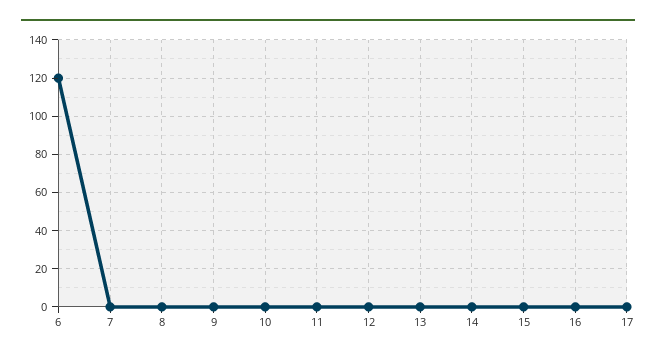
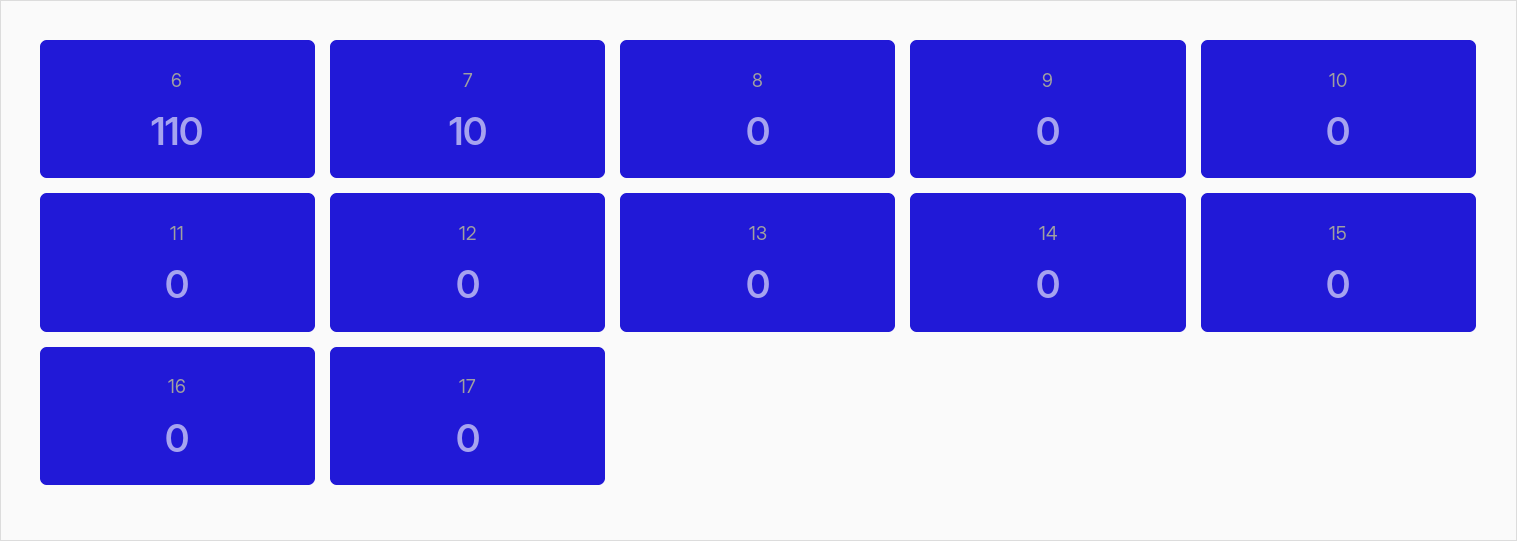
  {
-   "6": 120,
+   "6": 110,
-   "7": 0,
+   "7": 10,
    "8": 0,
    "9": 0,
    "10": 0,
    "11": 0,
    "12": 0,
    "13": 0,
    "14": 0,
    "15": 0,
    "16": 0,
    "17": 0
  }

